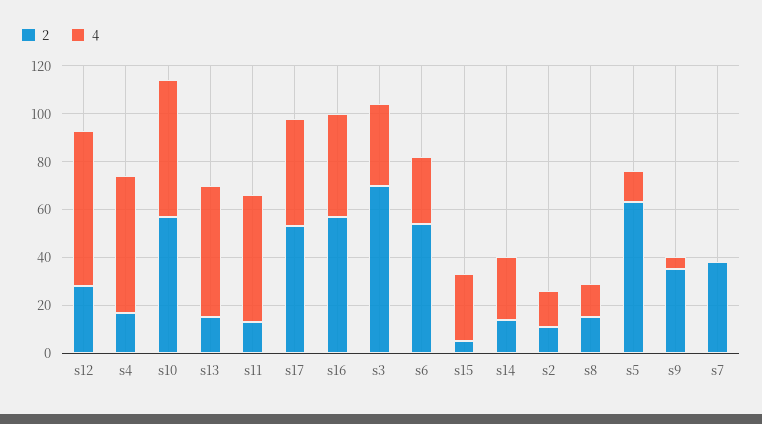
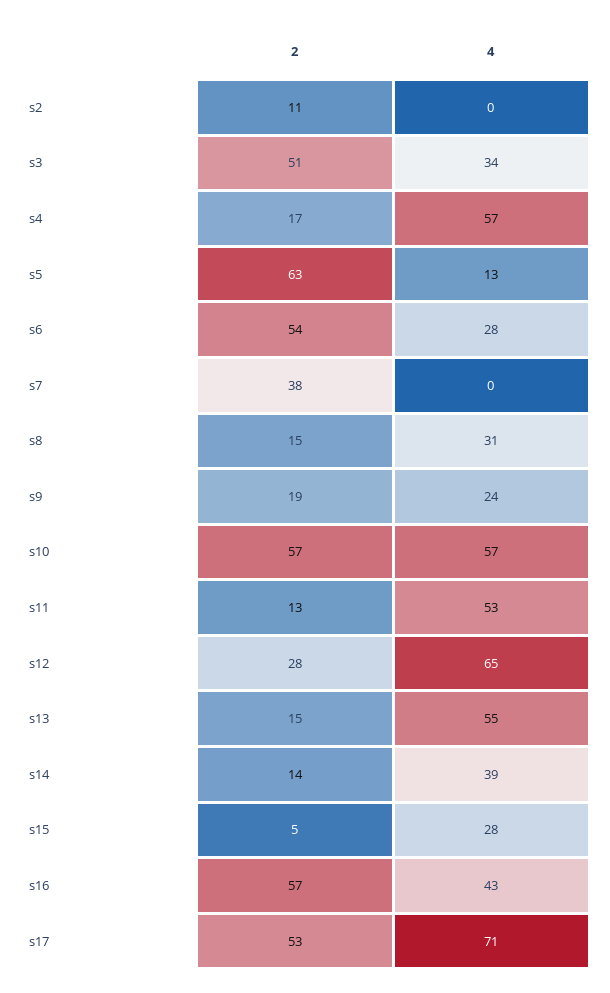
  {
    "2": {
      "s12": 28,
      "s4": 17,
      "s10": 57,
      "s13": 15,
      "s11": 13,
      "s17": 53,
      "s16": 57,
-     "s3": 70,
+     "s3": 51,
      "s6": 54,
      "s15": 5,
      "s14": 14,
      "s2": 11,
      "s8": 15,
      "s5": 63,
-     "s9": 35,
+     "s9": 19,
      "s7": 38
    },
    "4": {
      "s12": 65,
      "s4": 57,
      "s10": 57,
      "s13": 55,
      "s11": 53,
-     "s17": 45,
+     "s17": 71,
      "s16": 43,
      "s3": 34,
      "s6": 28,
      "s15": 28,
-     "s14": 25,
+     "s14": 39,
-     "s2": 15,
+     "s2": 0,
-     "s8": 15,
+     "s8": 31,
      "s5": 13,
-     "s9": 5,
+     "s9": 24,
      "s7": 0
    }
  }

